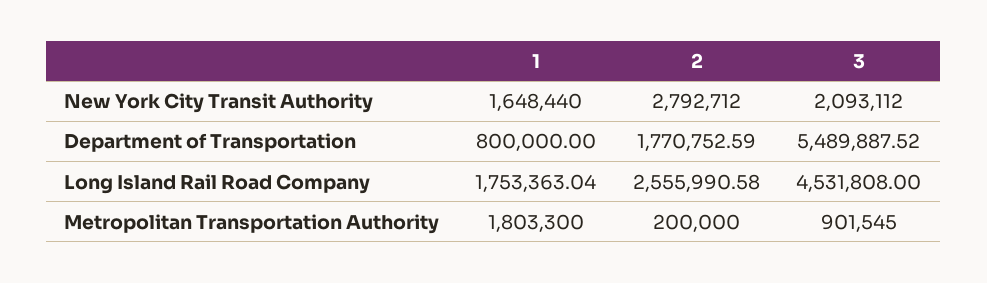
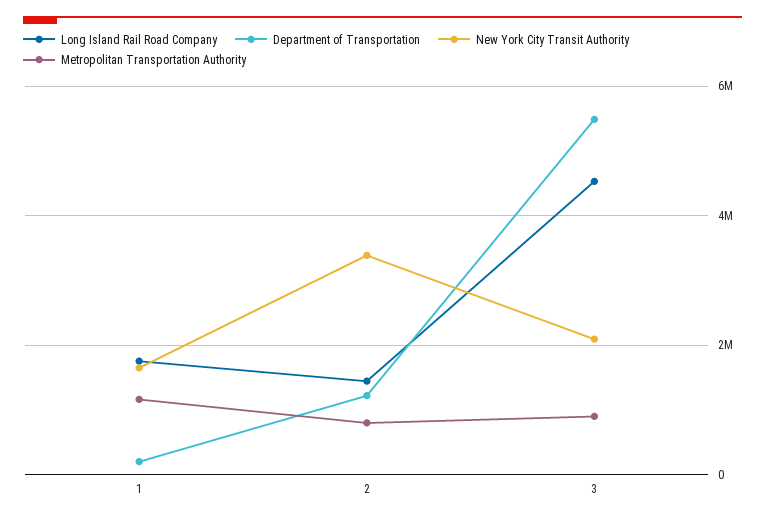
  {
    "New York City Transit Authority": {
      "1": 1648440,
-     "2": 2792712,
+     "2": 3400000,
      "3": 2093112
    },
    "Department of Transportation": {
-     "1": 800000,
+     "1": 200000,
-     "2": 1770752.59,
+     "2": 1200000,
      "3": 5489887.52
    },
    "Long Island Rail Road Company": {
      "1": 1753363.04,
-     "2": 2555990.58,
+     "2": 1400000,
      "3": 4531808
    },
    "Metropolitan Transportation Authority": {
-     "1": 1803300,
+     "1": 1200000,
-     "2": 200000,
+     "2": 800000,
      "3": 901545
    }
  }

